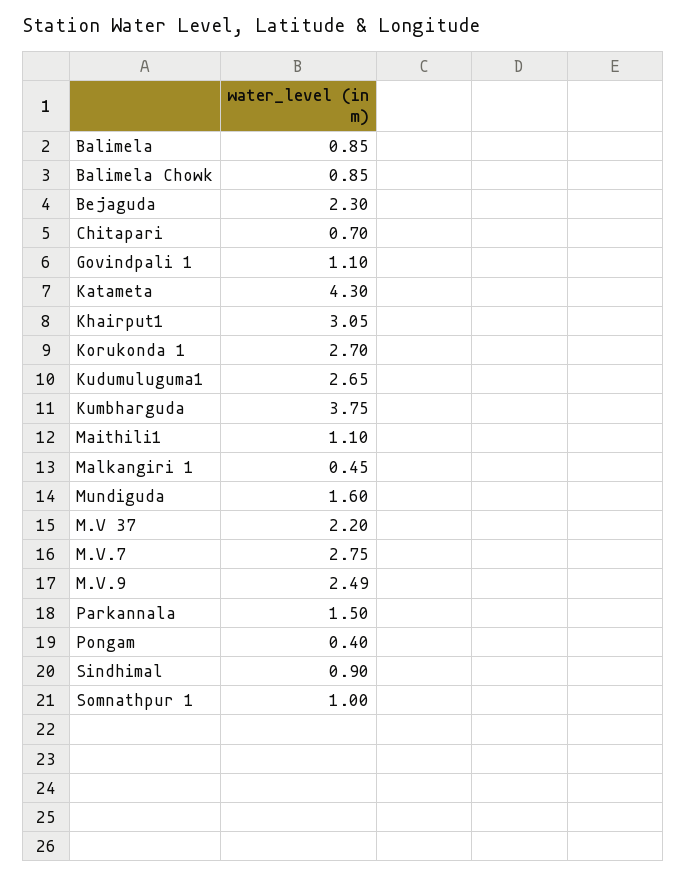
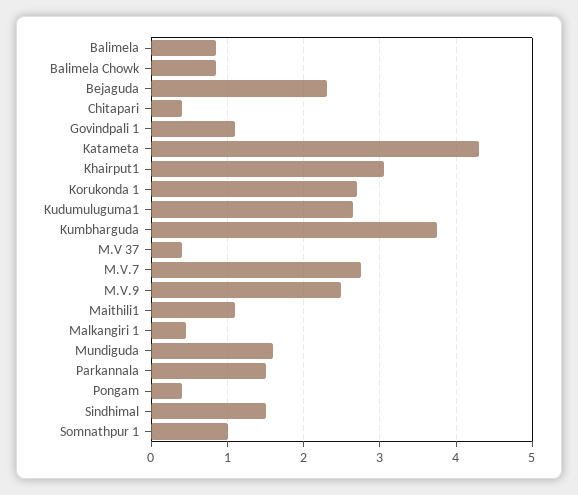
  {
    "Balimela": 0.85,
    "Balimela Chowk": 0.85,
    "Bejaguda": 2.3,
-   "Chitapari": 0.7,
+   "Chitapari": 0.4,
    "Govindpali 1": 1.1,
    "Katameta": 4.3,
    "Khairput1": 3.05,
    "Korukonda 1": 2.7,
    "Kudumuluguma1": 2.65,
    "Kumbharguda": 3.75,
    "Maithili1": 1.1,
    "Malkangiri 1": 0.45,
    "Mundiguda": 1.6,
-   "M.V 37": 2.2,
+   "M.V 37": 0.4,
    "M.V.7": 2.75,
    "M.V.9": 2.49,
    "Parkannala": 1.5,
    "Pongam": 0.4,
-   "Sindhimal": 0.9,
+   "Sindhimal": 1.5,
    "Somnathpur 1": 1
  }

